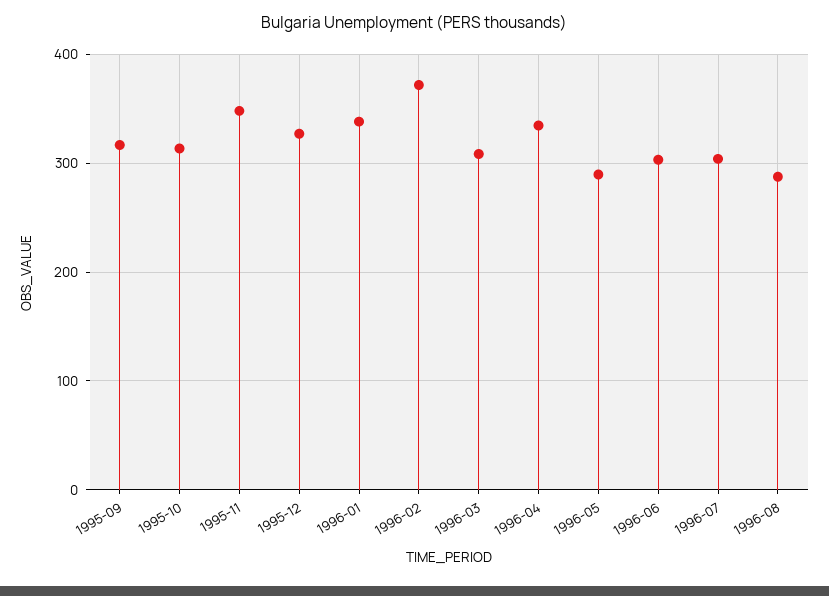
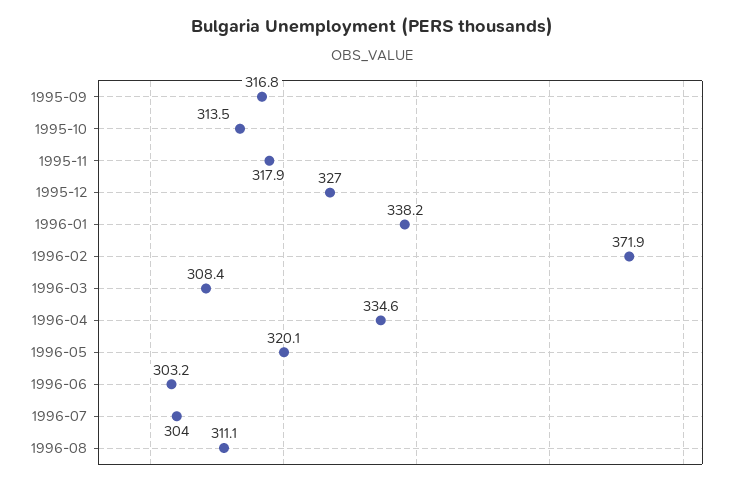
  {
    "1995-09": 316.8,
    "1995-10": 313.5,
-   "1995-11": 350,
+   "1995-11": 317.9,
    "1995-12": 327,
    "1996-01": 338.2,
    "1996-02": 371.9,
    "1996-03": 308.4,
    "1996-04": 334.6,
-   "1996-05": 290,
+   "1996-05": 320.1,
    "1996-06": 303.2,
    "1996-07": 304,
-   "1996-08": 290
+   "1996-08": 311.1
  }

